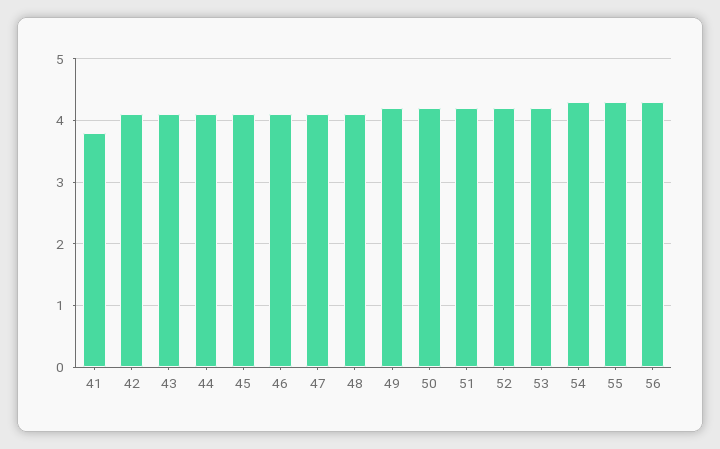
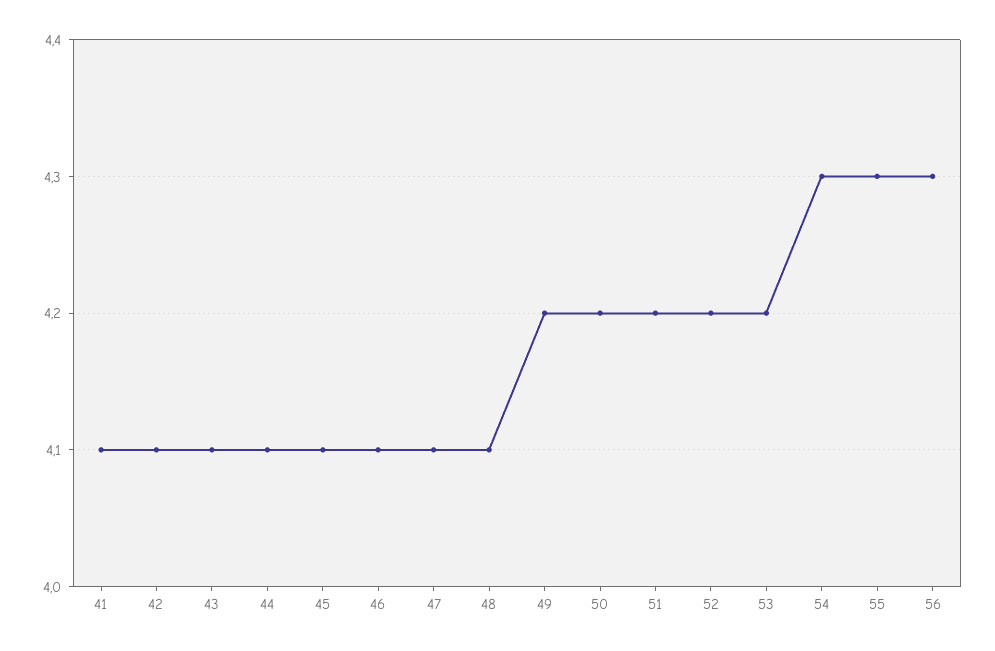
  {
-   "41": 3.8,
+   "41": 4.1,
    "42": 4.1,
    "43": 4.1,
    "44": 4.1,
    "45": 4.1,
    "46": 4.1,
    "47": 4.1,
    "48": 4.1,
    "49": 4.2,
    "50": 4.2,
    "51": 4.2,
    "52": 4.2,
    "53": 4.2,
    "54": 4.3,
    "55": 4.3,
    "56": 4.3
  }

